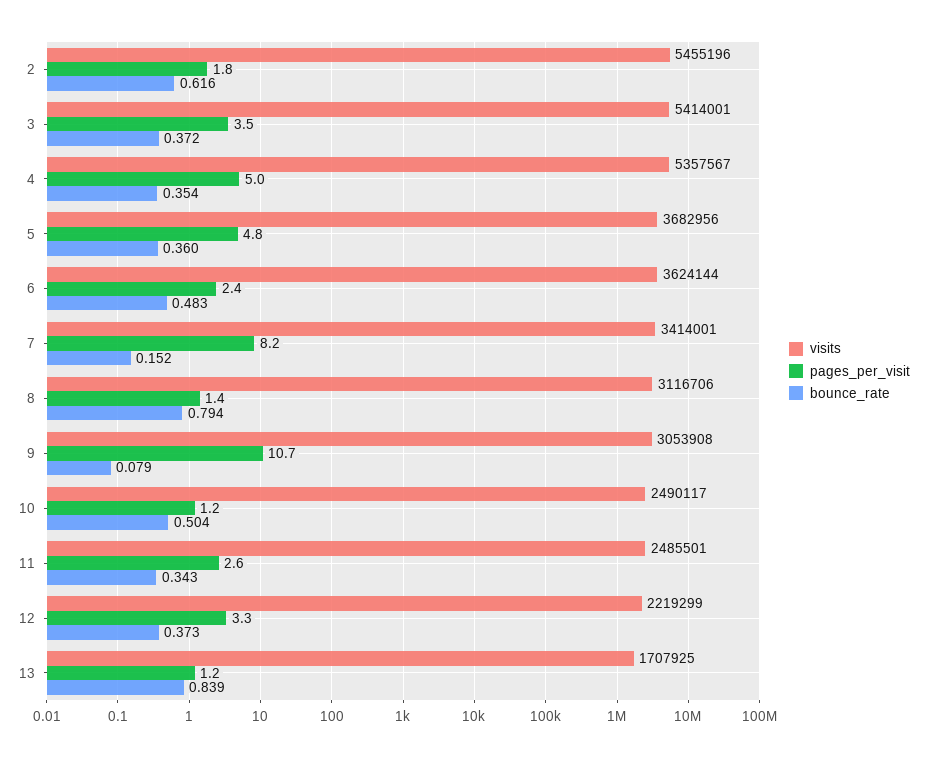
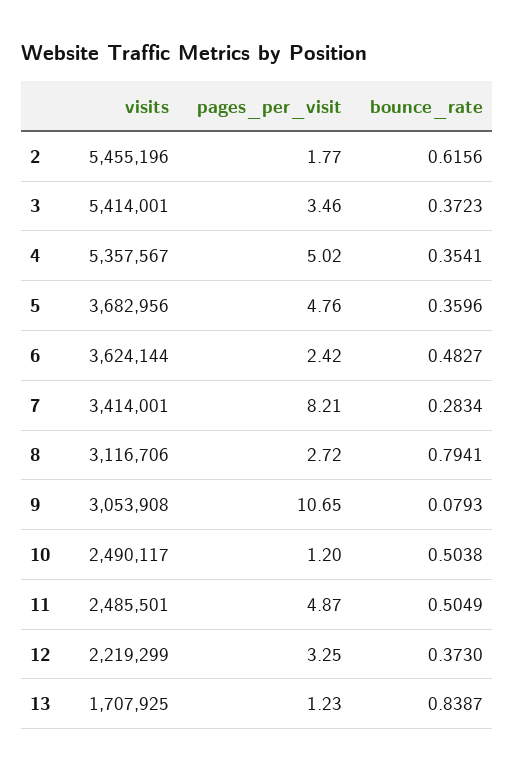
  {
    "visits": {
      "2": 5455196,
      "3": 5414001,
      "4": 5357567,
      "5": 3682956,
      "6": 3624144,
      "7": 3414001,
      "8": 3116706,
      "9": 3053908,
      "10": 2490117,
      "11": 2485501,
      "12": 2219299,
      "13": 1707925
    },
    "pages_per_visit": {
      "2": 1.77,
      "3": 3.46,
      "4": 5.02,
      "5": 4.76,
      "6": 2.42,
      "7": 8.21,
-     "8": 1.4,
+     "8": 2.72,
      "9": 10.65,
      "10": 1.2,
-     "11": 2.6,
+     "11": 4.87,
      "12": 3.25,
      "13": 1.23
    },
    "bounce_rate": {
      "2": 0.6156,
      "3": 0.3723,
      "4": 0.3541,
      "5": 0.3596,
      "6": 0.4827,
-     "7": 0.152,
+     "7": 0.2834,
      "8": 0.7941,
      "9": 0.0793,
      "10": 0.5038,
-     "11": 0.343,
+     "11": 0.5049,
      "12": 0.373,
      "13": 0.8387
    }
  }

